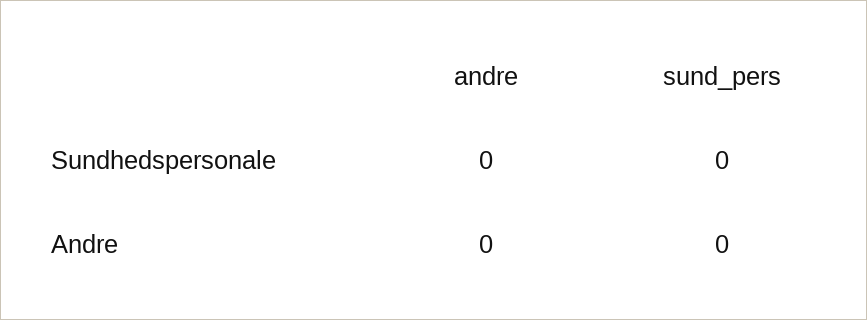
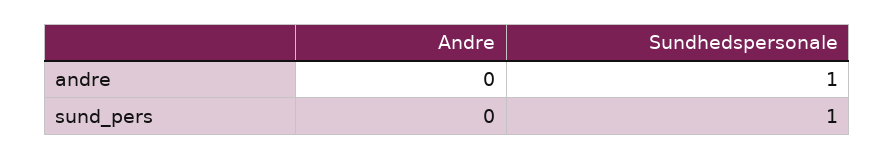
  {
    "andre": {
-     "Sundhedspersonale": 0,
+     "Sundhedspersonale": 1,
      "Andre": 0
    },
    "sund_pers": {
-     "Sundhedspersonale": 0,
+     "Sundhedspersonale": 1,
      "Andre": 0
    }
  }

